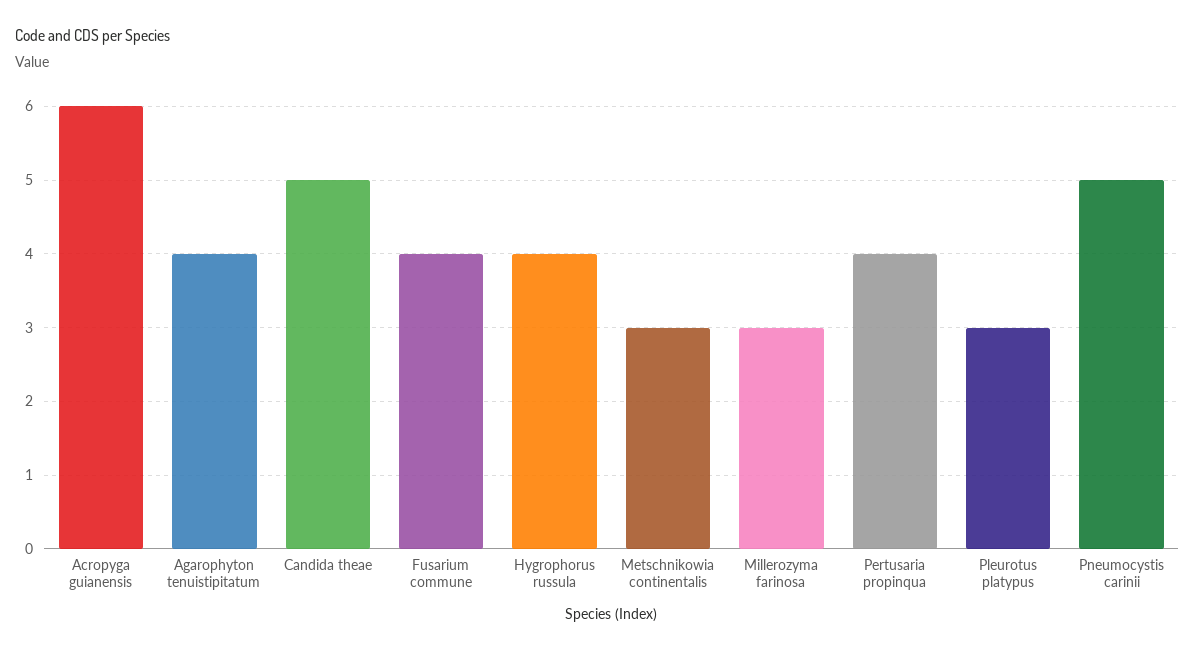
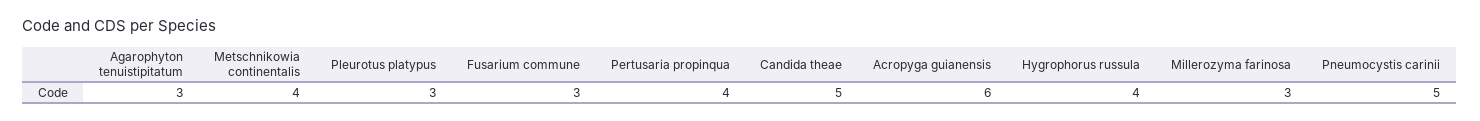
  {
    "Acropyga guianensis": 6,
-   "Agarophyton tenuistipitatum": 4,
+   "Agarophyton tenuistipitatum": 3,
    "Candida theae": 5,
-   "Fusarium commune": 4,
+   "Fusarium commune": 3,
    "Hygrophorus russula": 4,
-   "Metschnikowia continentalis": 3,
+   "Metschnikowia continentalis": 4,
    "Millerozyma farinosa": 3,
    "Pertusaria propinqua": 4,
    "Pleurotus platypus": 3,
    "Pneumocystis carinii": 5
  }

